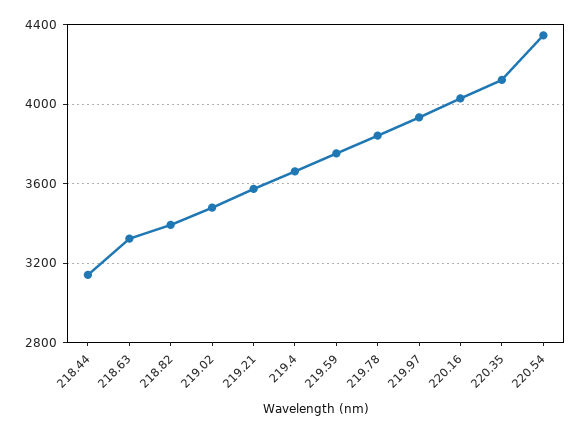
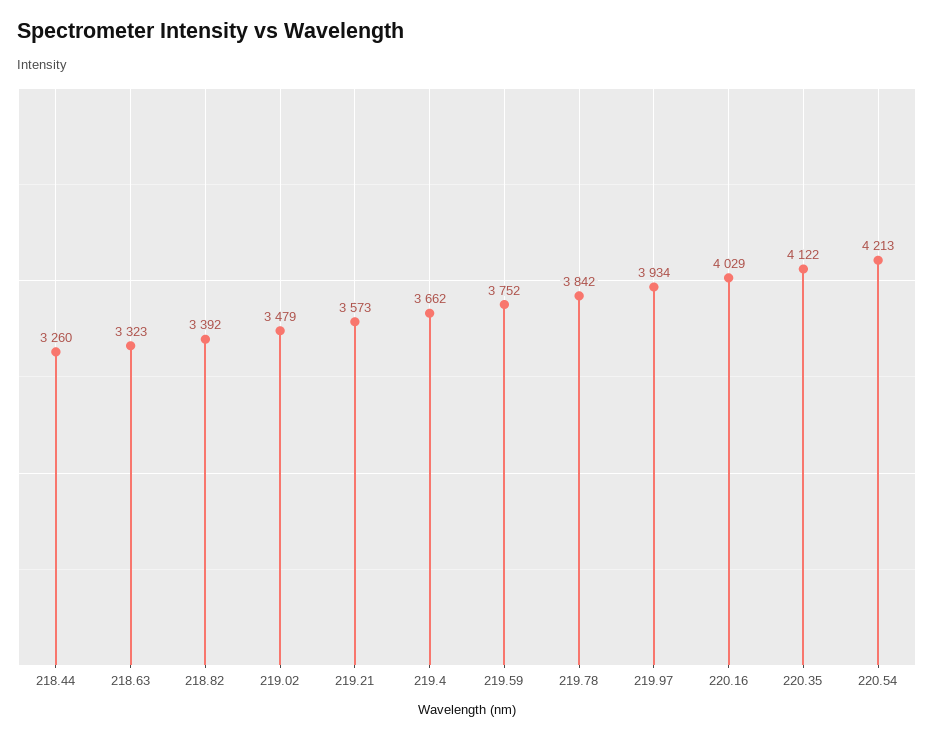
  {
-   "218.44": 3150,
+   "218.44": 3260,
    "218.63": 3323,
    "218.82": 3392,
    "219.02": 3479,
    "219.21": 3573,
    "219.4": 3662,
    "219.59": 3752,
    "219.78": 3842,
    "219.97": 3934,
    "220.16": 4029,
    "220.35": 4122,
-   "220.54": 4350
+   "220.54": 4213
  }

